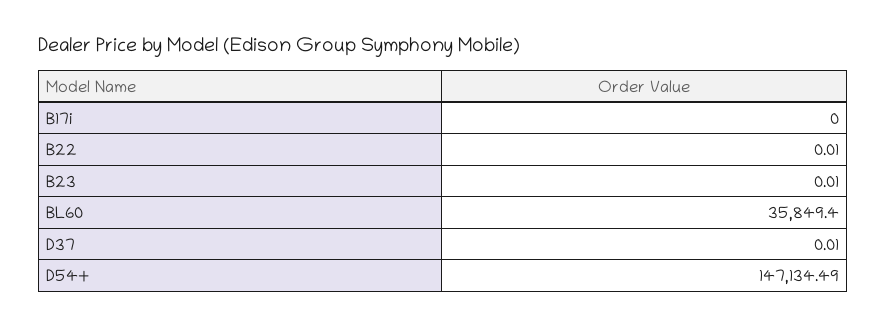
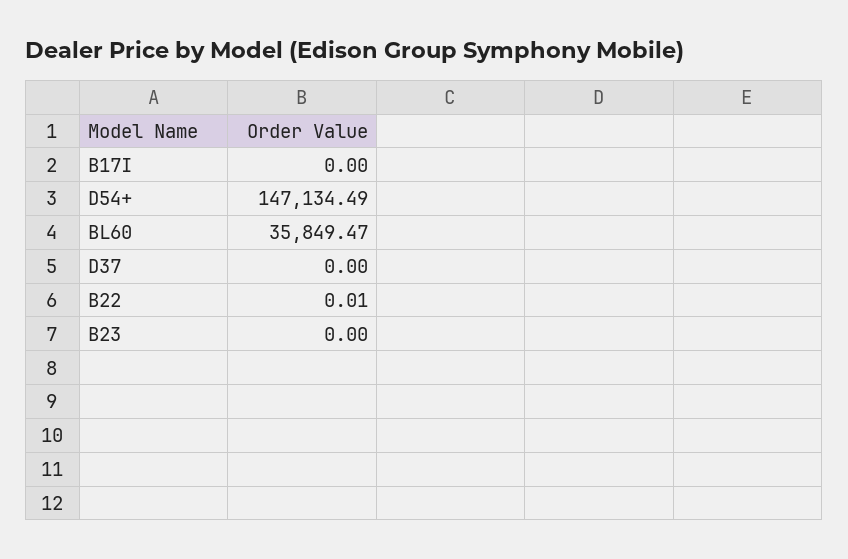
  {
    "B17i": 0,
    "B22": 0.01,
-   "B23": 0.01,
+   "B23": 0,
-   "BL60": 35849.4,
+   "BL60": 35849.47,
-   "D37": 0.01,
+   "D37": 0,
    "D54+": 147134.49
  }

